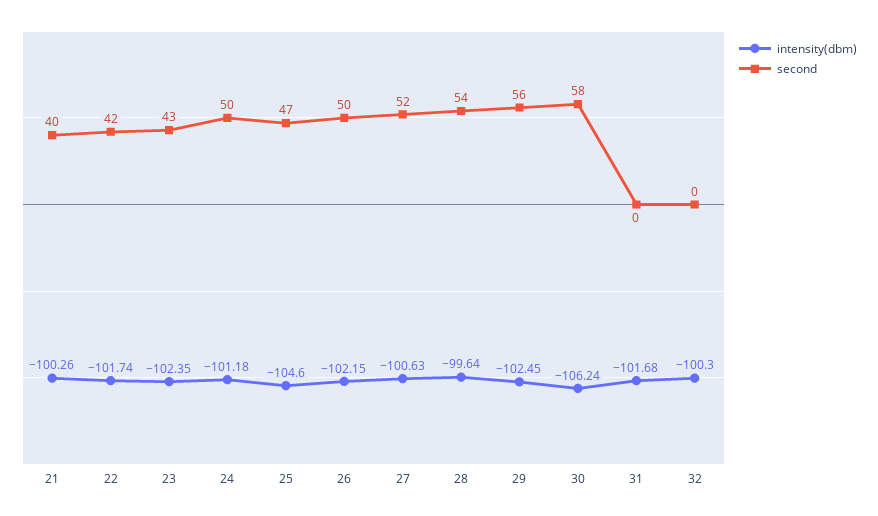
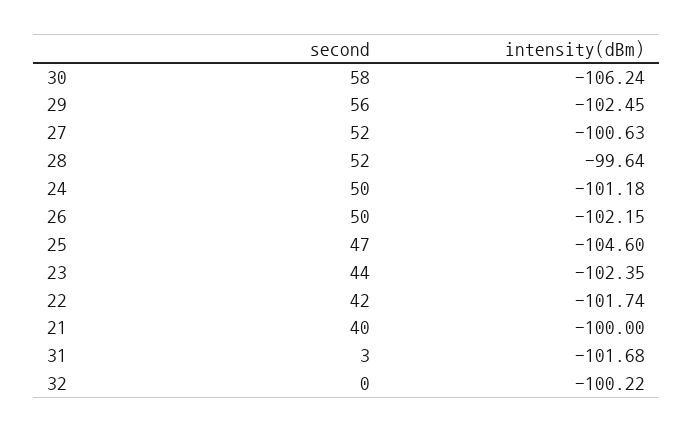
  {
    "intensity(dbm)": {
-     "21": -100.26,
+     "21": -100,
      "22": -101.74,
      "23": -102.35,
      "24": -101.18,
      "25": -104.6,
      "26": -102.15,
      "27": -100.63,
      "28": -99.64,
      "29": -102.45,
      "30": -106.24,
      "31": -101.68,
-     "32": -100.3
+     "32": -100.22
    },
    "second": {
      "21": 40,
      "22": 42,
-     "23": 43,
+     "23": 44,
      "24": 50,
      "25": 47,
      "26": 50,
      "27": 52,
-     "28": 54,
+     "28": 52,
      "29": 56,
      "30": 58,
-     "31": 0,
+     "31": 3,
      "32": 0
    }
  }

